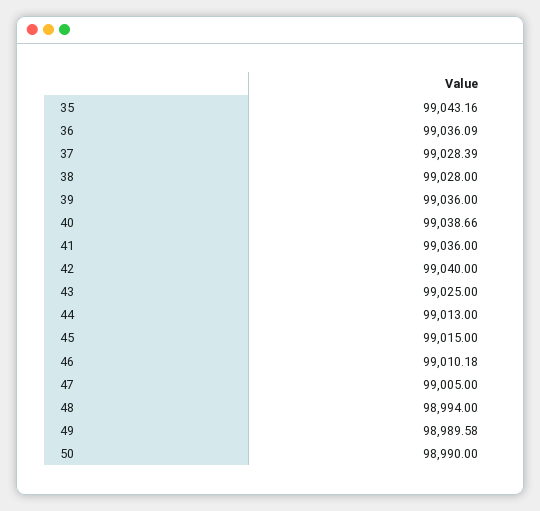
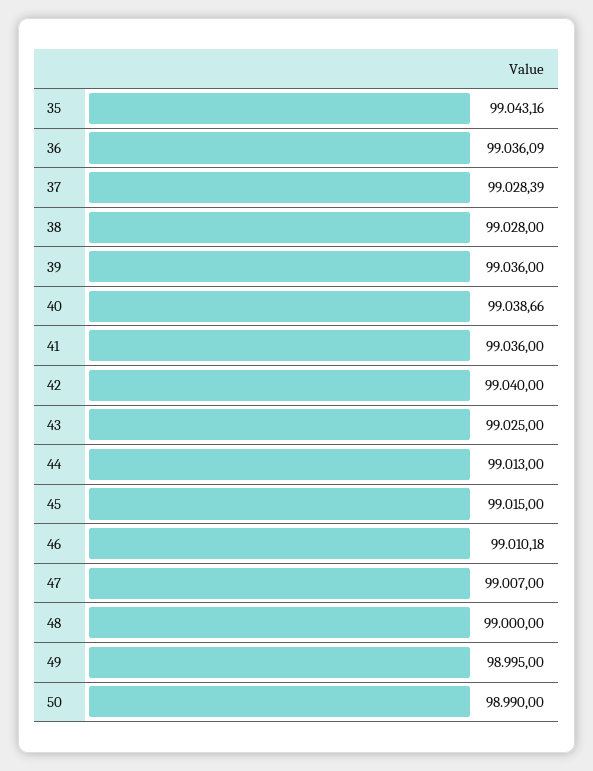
  {
    "35": 99043.16,
    "36": 99036.09,
    "37": 99028.39,
    "38": 99028,
    "39": 99036,
    "40": 99038.66,
    "41": 99036,
    "42": 99040,
    "43": 99025,
    "44": 99013,
    "45": 99015,
    "46": 99010.18,
-   "47": 99005,
+   "47": 99007,
-   "48": 98994,
+   "48": 99000,
-   "49": 98989.58,
+   "49": 98995,
    "50": 98990
  }

